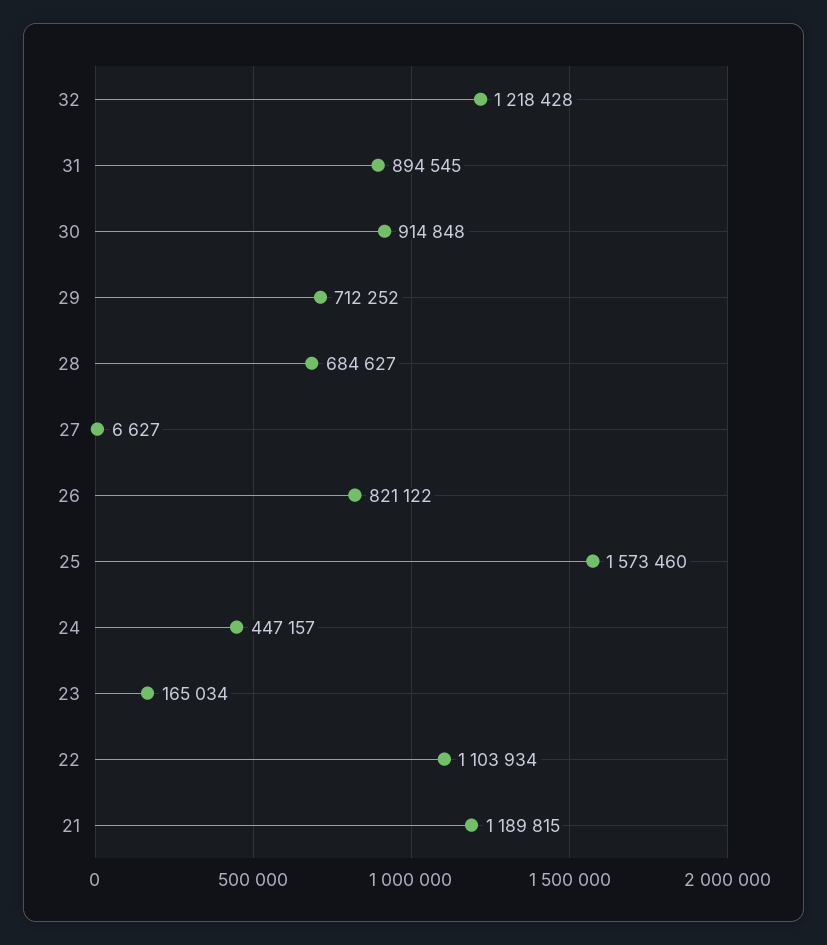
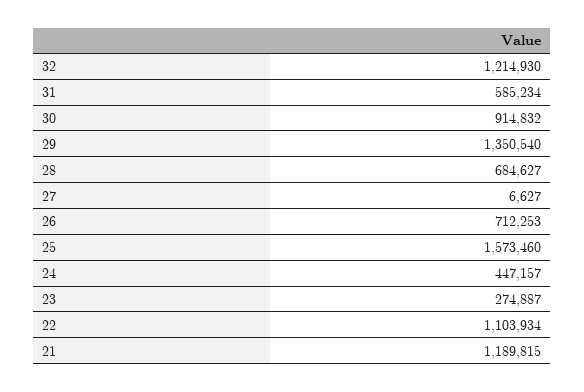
  {
-   "32": 1218428,
+   "32": 1214930,
-   "31": 894545,
+   "31": 585234,
-   "30": 914848,
+   "30": 914832,
-   "29": 712252,
+   "29": 1350540,
    "28": 684627,
    "27": 6627,
-   "26": 821122,
+   "26": 712253,
    "25": 1573460,
    "24": 447157,
-   "23": 165034,
+   "23": 274887,
    "22": 1103934,
    "21": 1189815
  }

